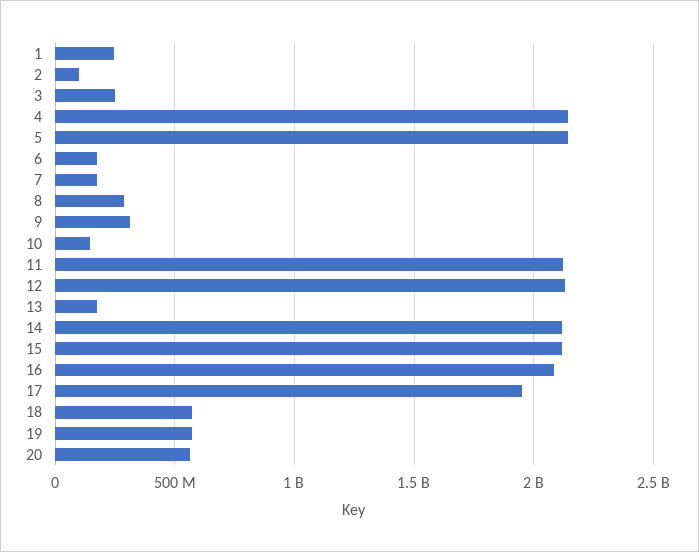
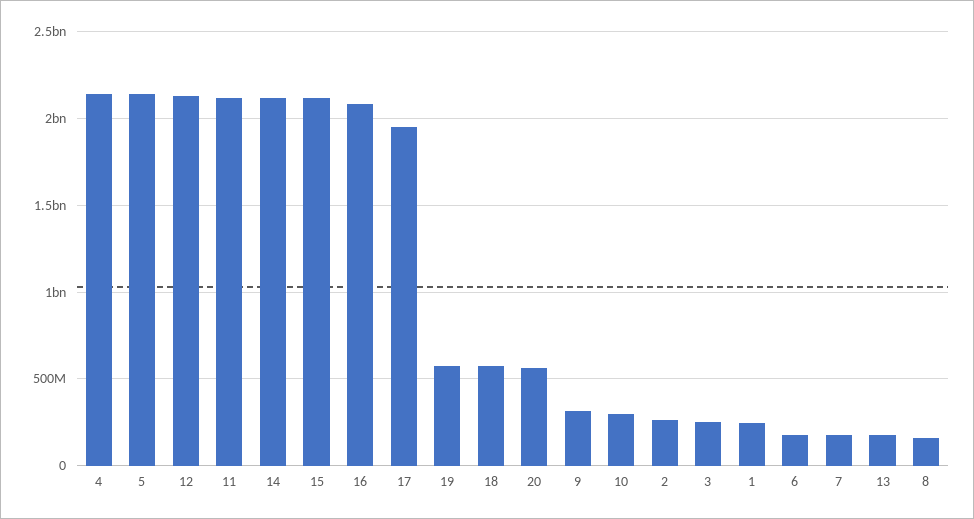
  {
    "1": 250000000,
-   "2": 100000000,
+   "2": 250000000,
    "3": 250000000,
    "4": 2150000000,
    "5": 2150000000,
    "6": 200000000,
    "7": 200000000,
-   "8": 300000000,
+   "8": 150000000,
    "9": 300000000,
-   "10": 150000000,
+   "10": 300000000,
    "11": 2100000000,
    "12": 2150000000,
    "13": 200000000,
    "14": 2100000000,
    "15": 2100000000,
    "16": 2100000000,
    "17": 1950000000,
    "18": 550000000,
    "19": 550000000,
    "20": 550000000
  }

